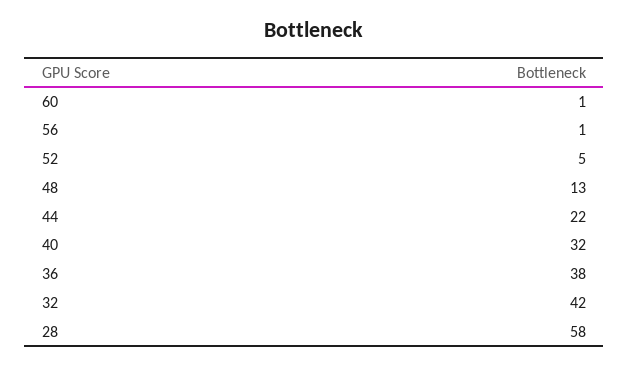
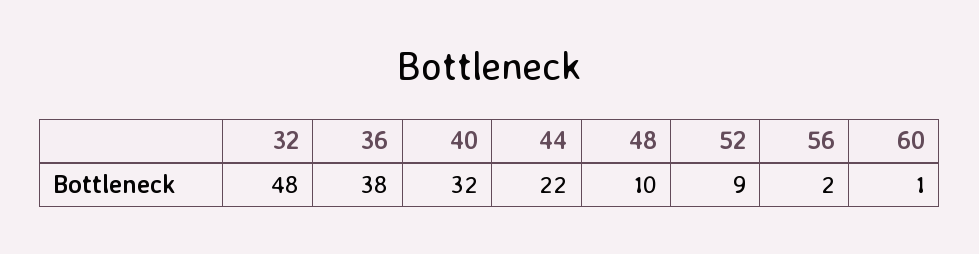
  {
    "60": 1,
-   "56": 1,
+   "56": 2,
-   "52": 5,
+   "52": 9,
-   "48": 13,
+   "48": 10,
    "44": 22,
    "40": 32,
    "36": 38,
-   "32": 42,
+   "32": 48
-   "28": 58
  }

